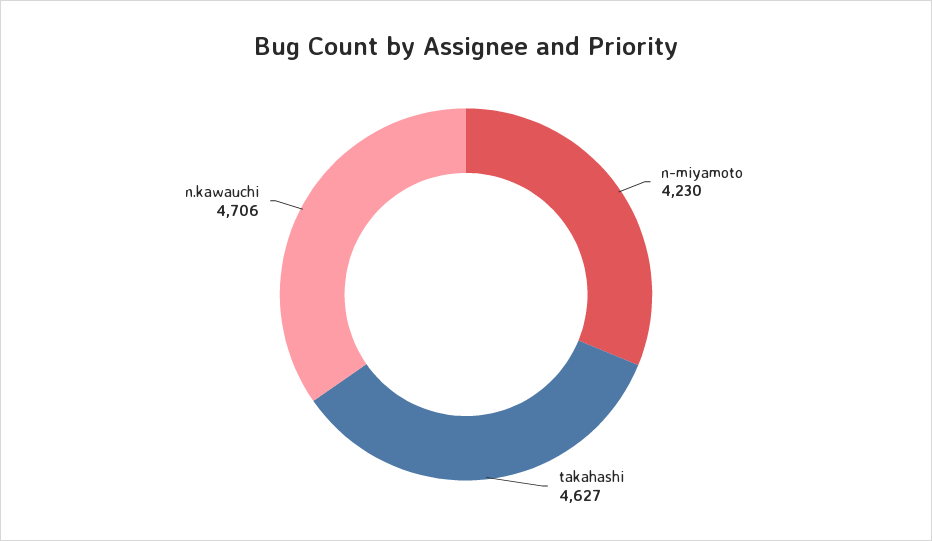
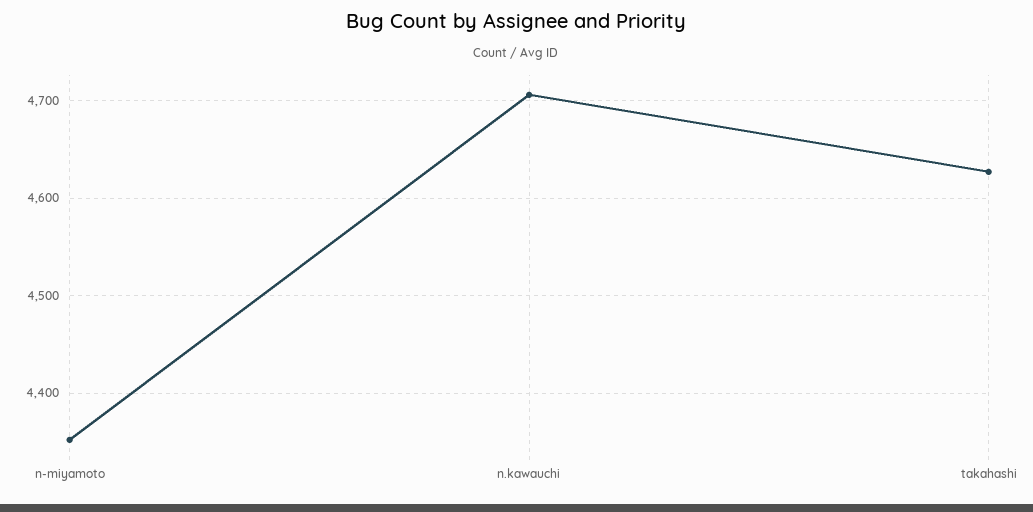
  {
-   "n-miyamoto": 4230,
+   "n-miyamoto": 4350,
    "takahashi": 4627,
    "n.kawauchi": 4706
  }

